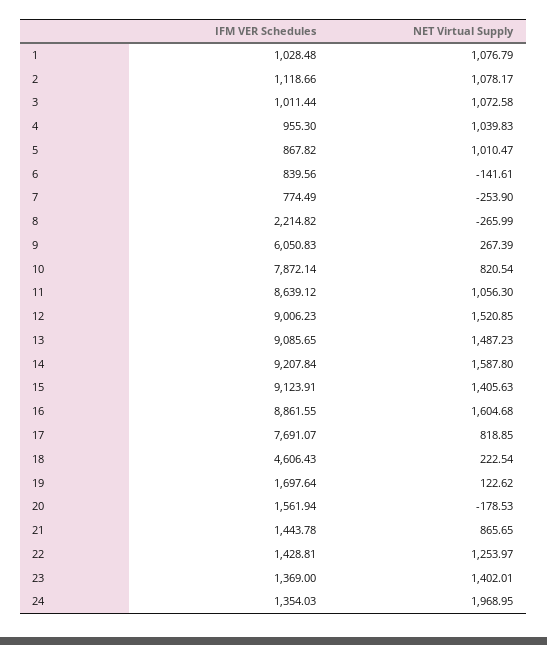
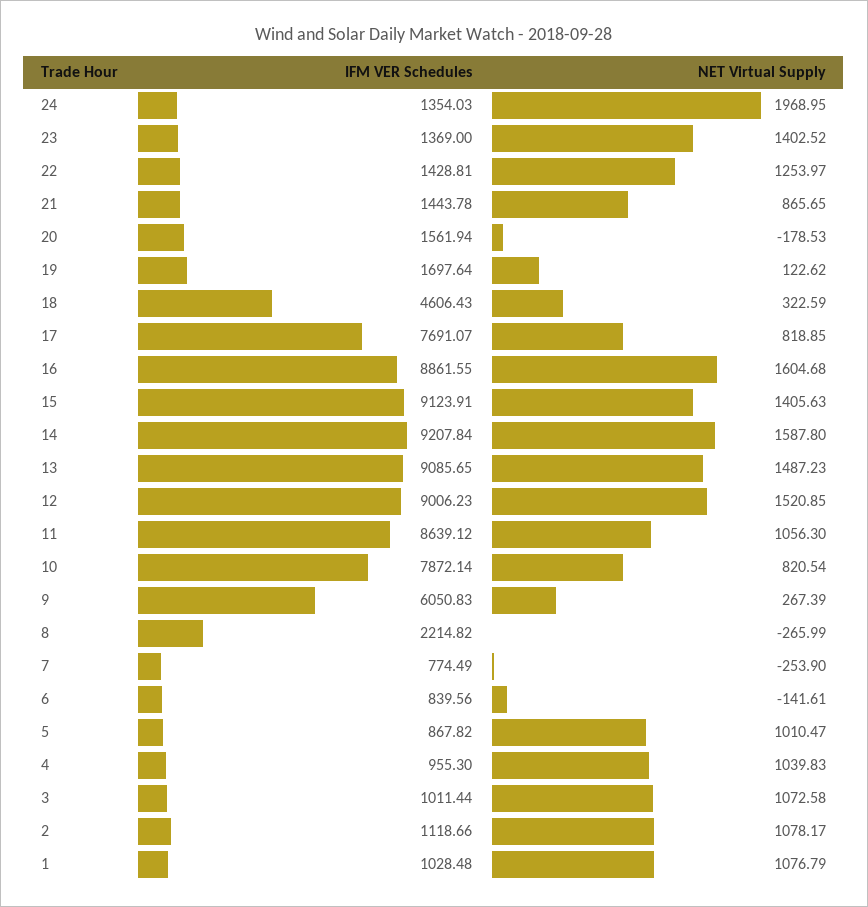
  {
    "IFM VER Schedules": {
      "1": 1028.48,
      "2": 1118.66,
      "3": 1011.44,
      "4": 955.3,
      "5": 867.82,
      "6": 839.56,
      "7": 774.49,
      "8": 2214.82,
      "9": 6050.83,
      "10": 7872.14,
      "11": 8639.12,
      "12": 9006.23,
      "13": 9085.65,
      "14": 9207.84,
      "15": 9123.91,
      "16": 8861.55,
      "17": 7691.07,
      "18": 4606.43,
      "19": 1697.64,
      "20": 1561.94,
      "21": 1443.78,
      "22": 1428.81,
      "23": 1369,
      "24": 1354.03
    },
    "NET Virtual Supply": {
      "1": 1076.79,
      "2": 1078.17,
      "3": 1072.58,
      "4": 1039.83,
      "5": 1010.47,
      "6": -141.61,
      "7": -253.9,
      "8": -265.99,
      "9": 267.39,
      "10": 820.54,
      "11": 1056.3,
      "12": 1520.85,
      "13": 1487.23,
      "14": 1587.8,
      "15": 1405.63,
      "16": 1604.68,
      "17": 818.85,
-     "18": 222.54,
+     "18": 322.59,
      "19": 122.62,
      "20": -178.53,
      "21": 865.65,
      "22": 1253.97,
-     "23": 1402.01,
+     "23": 1402.52,
      "24": 1968.95
    }
  }

